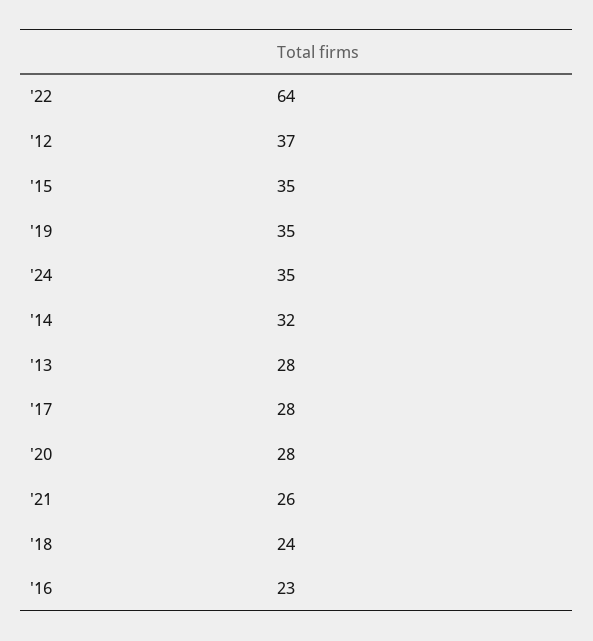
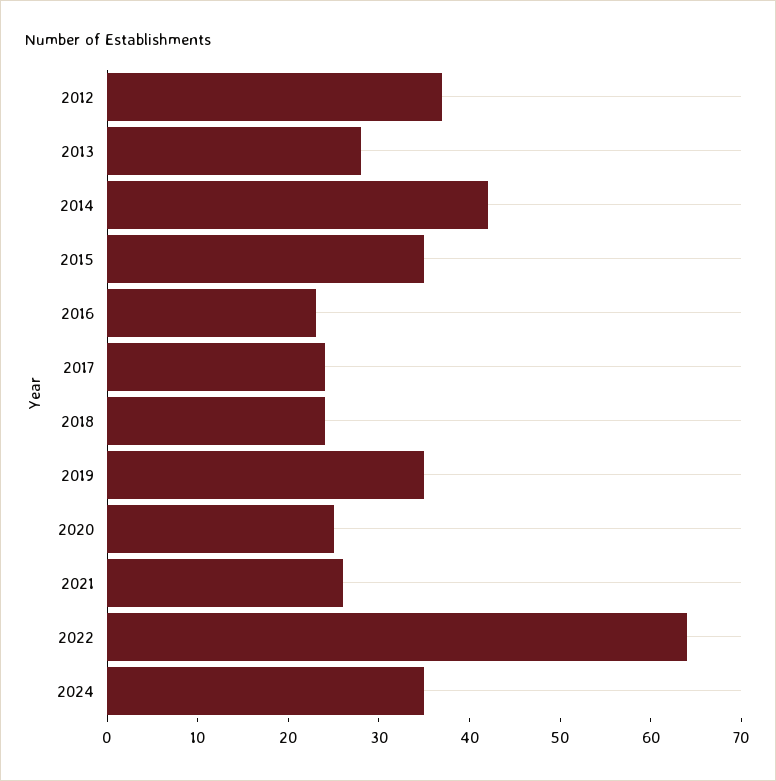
  {
    "'22": 64,
    "'12": 37,
    "'15": 35,
    "'19": 35,
    "'24": 35,
-   "'14": 32,
+   "'14": 42,
    "'13": 28,
-   "'17": 28,
+   "'17": 24,
-   "'20": 28,
+   "'20": 25,
    "'21": 26,
    "'18": 24,
    "'16": 23
  }

